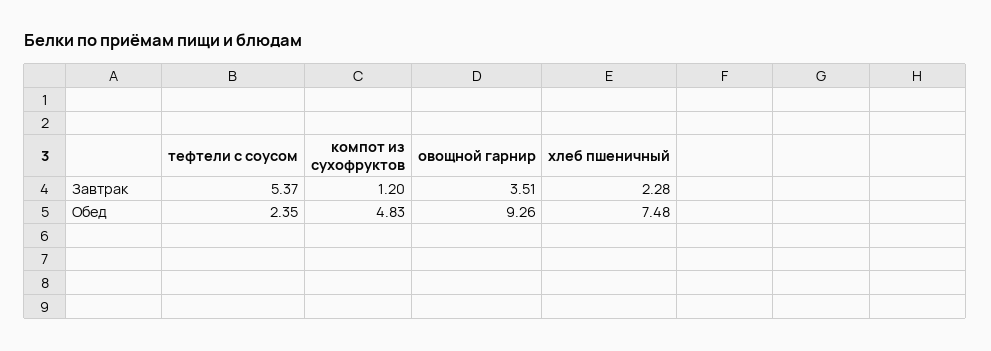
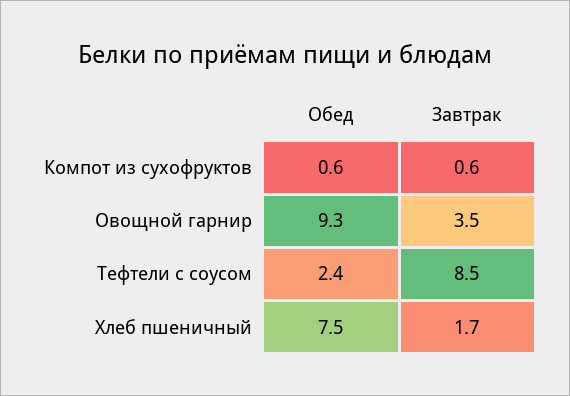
  {
    "тефтели с соусом": {
-     "Завтрак": 5.37,
+     "Завтрак": 8.5,
      "Обед": 2.35
    },
    "компот из сухофруктов": {
-     "Завтрак": 1.2,
+     "Завтрак": 0.6,
-     "Обед": 4.83
+     "Обед": 0.6
    },
    "овощной гарнир": {
      "Завтрак": 3.51,
      "Обед": 9.26
    },
    "хлеб пшеничный": {
-     "Завтрак": 2.28,
+     "Завтрак": 1.7,
      "Обед": 7.48
    }
  }

